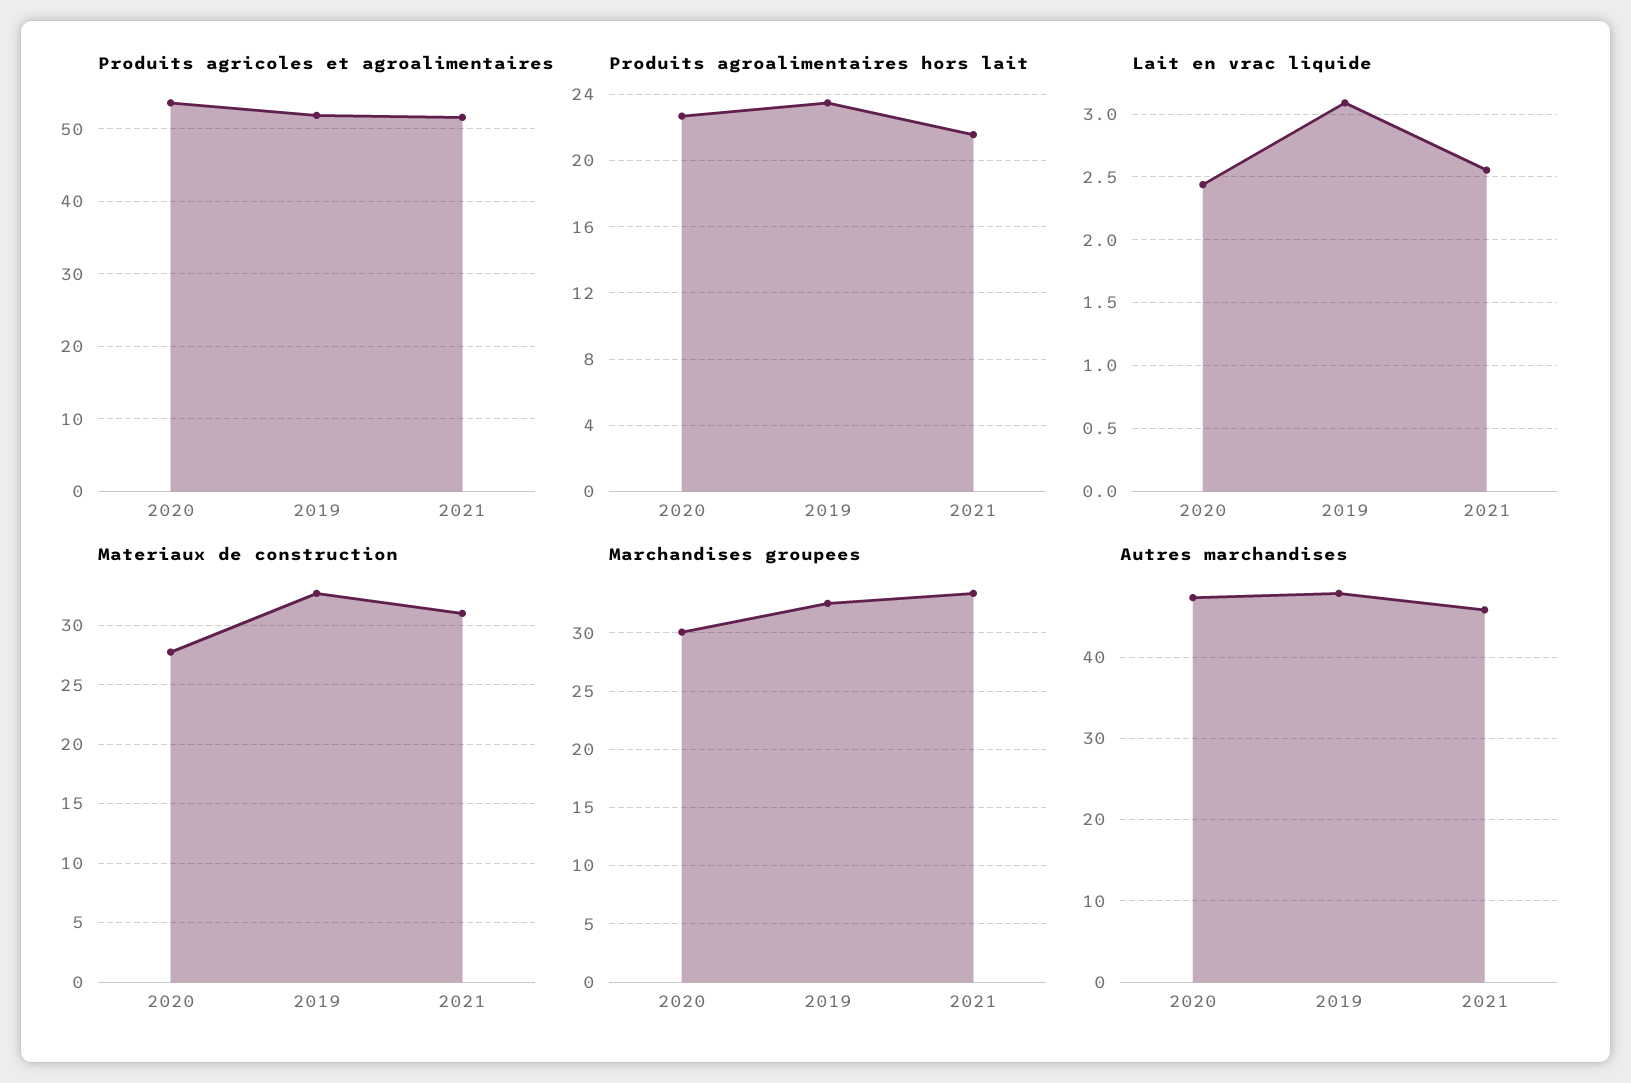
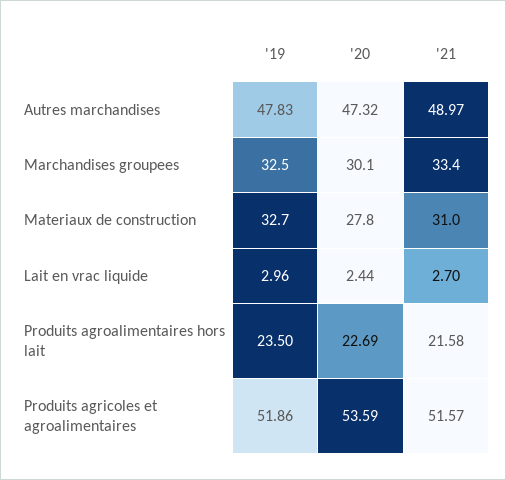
  {
    "Produits agricoles et agroalimentaires": {
      "2020": 53.59,
      "2019": 51.86,
      "2021": 51.57
    },
    "Produits agroalimentaires hors lait": {
      "2020": 22.69,
      "2019": 23.5,
      "2021": 21.58
    },
    "Lait en vrac liquide": {
      "2020": 2.44,
-     "2019": 3.1,
+     "2019": 2.96,
-     "2021": 2.55
+     "2021": 2.7
    },
    "Materiaux de construction": {
      "2020": 27.8,
      "2019": 32.7,
      "2021": 31
    },
    "Marchandises groupees": {
      "2020": 30.1,
      "2019": 32.5,
      "2021": 33.4
    },
    "Autres marchandises": {
      "2020": 47.32,
      "2019": 47.83,
-     "2021": 46
+     "2021": 48.97
    }
  }

